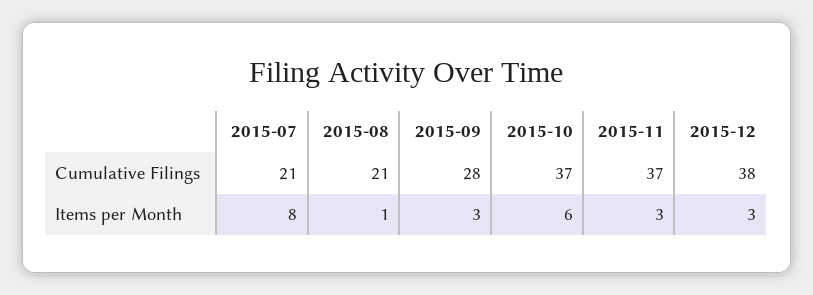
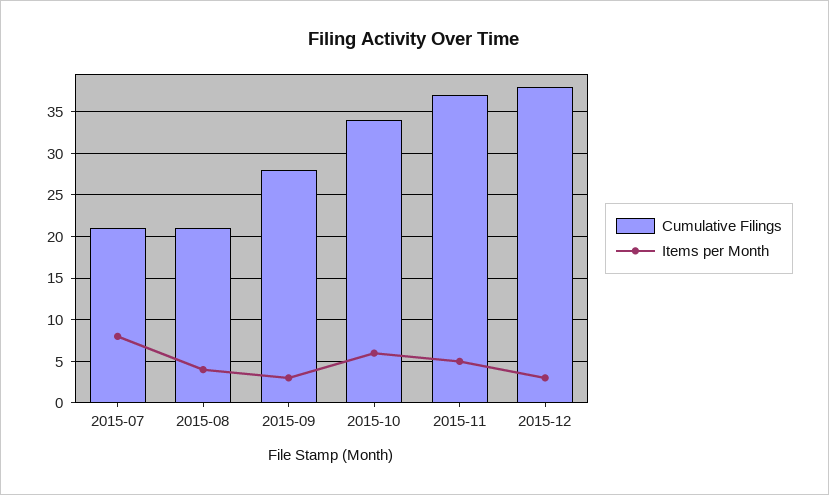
  {
    "Cumulative Filings": {
      "2015-07": 21,
      "2015-08": 21,
      "2015-09": 28,
-     "2015-10": 37,
+     "2015-10": 34,
      "2015-11": 37,
      "2015-12": 38
    },
    "Items per Month": {
      "2015-07": 8,
-     "2015-08": 1,
+     "2015-08": 4,
      "2015-09": 3,
      "2015-10": 6,
-     "2015-11": 3,
+     "2015-11": 5,
      "2015-12": 3
    }
  }

